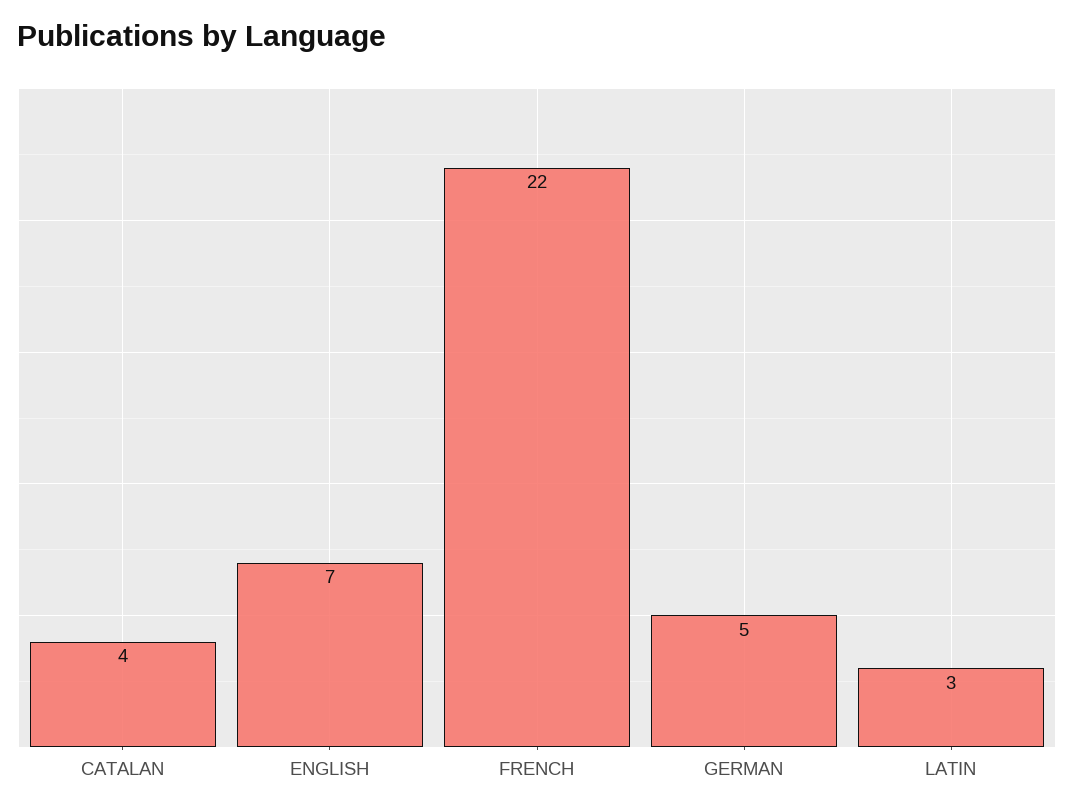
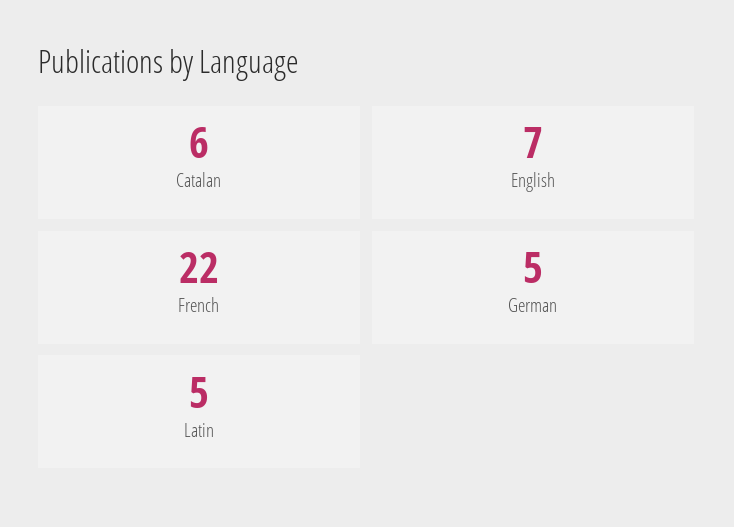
  {
-   "CATALAN": 4,
+   "CATALAN": 6,
    "ENGLISH": 7,
    "FRENCH": 22,
    "GERMAN": 5,
-   "LATIN": 3
+   "LATIN": 5
  }

